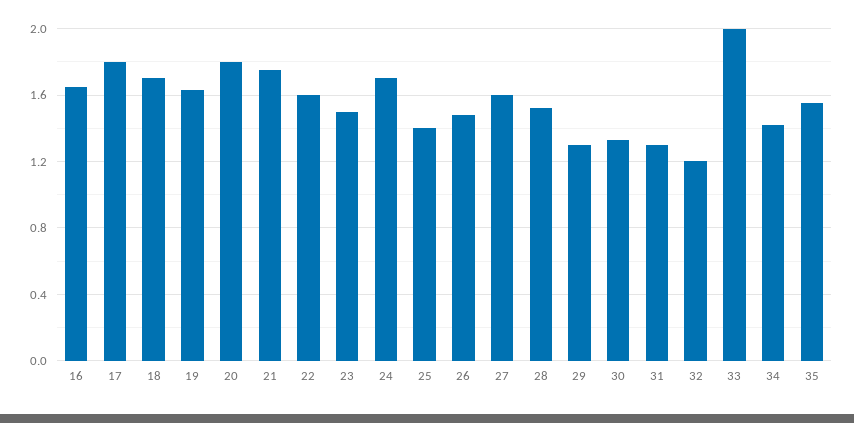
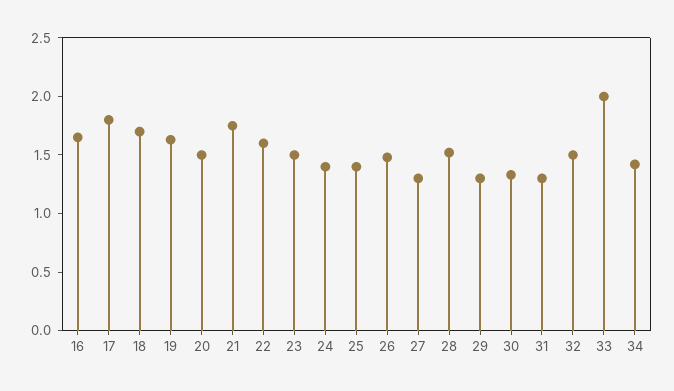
  {
    "16": 1.65,
    "17": 1.8,
    "18": 1.7,
    "19": 1.65,
-   "20": 1.8,
+   "20": 1.5,
    "21": 1.75,
    "22": 1.6,
    "23": 1.5,
-   "24": 1.7,
+   "24": 1.4,
    "25": 1.4,
    "26": 1.5,
-   "27": 1.6,
+   "27": 1.3,
    "28": 1.5,
    "29": 1.3,
    "30": 1.35,
    "31": 1.3,
-   "32": 1.2,
+   "32": 1.5,
    "33": 2,
-   "34": 1.4,
+   "34": 1.4
-   "35": 1.55
  }

